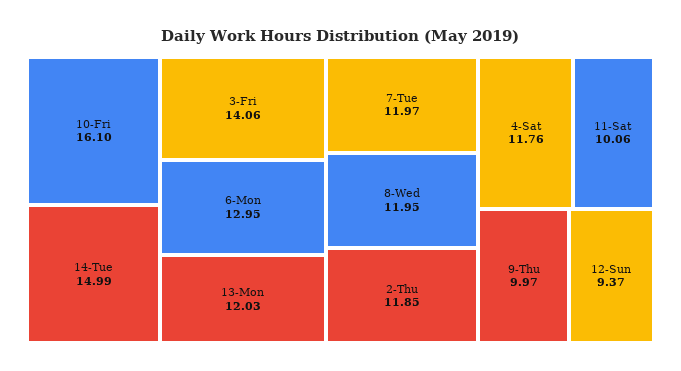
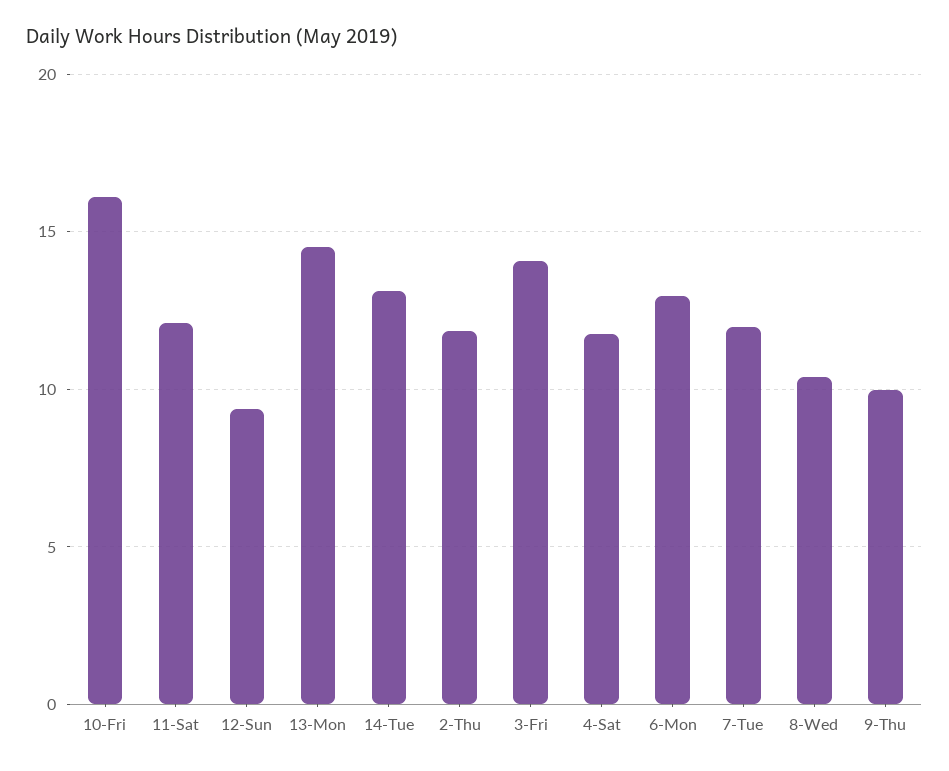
  {
    "10-Fri": 16.1,
-   "14-Tue": 14.99,
+   "14-Tue": 13,
    "3-Fri": 14.06,
    "6-Mon": 12.95,
-   "13-Mon": 12.03,
+   "13-Mon": 14.5,
    "7-Tue": 11.97,
-   "8-Wed": 11.95,
+   "8-Wed": 10.5,
    "2-Thu": 11.85,
    "4-Sat": 11.76,
-   "11-Sat": 10.06,
+   "11-Sat": 12,
    "9-Thu": 9.97,
    "12-Sun": 9.37
  }

